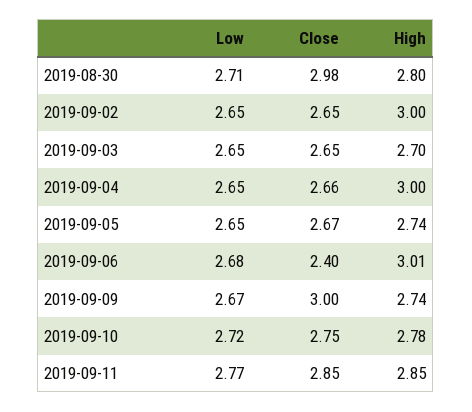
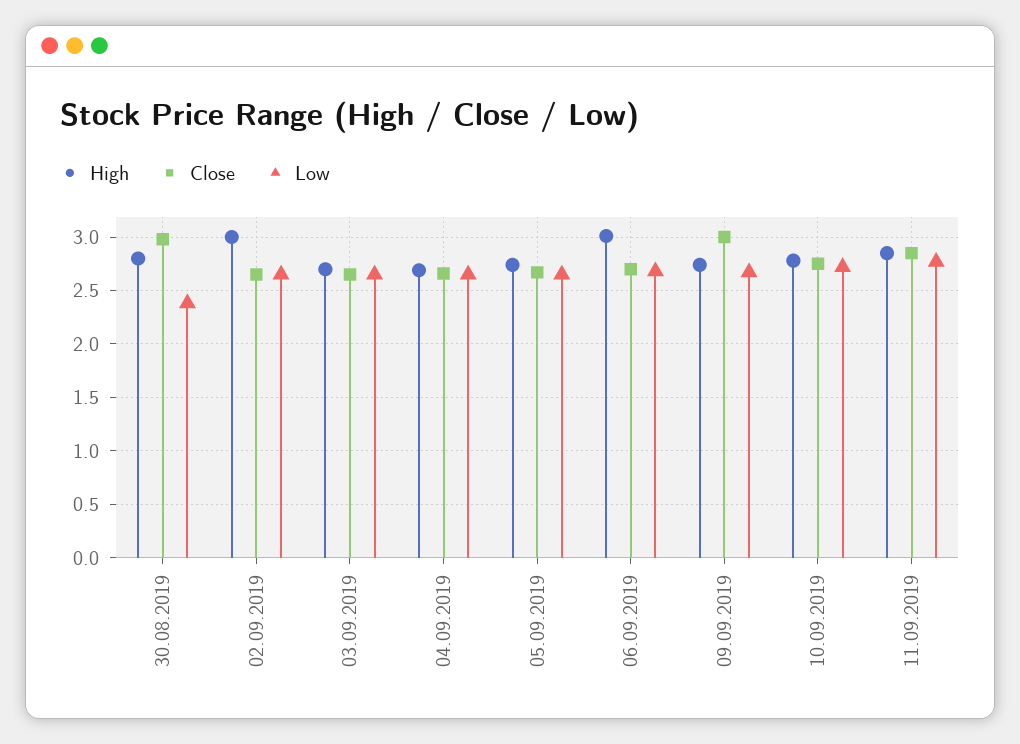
  {
    "Low": {
-     "2019-08-30": 2.71,
+     "2019-08-30": 2.4,
      "2019-09-02": 2.65,
      "2019-09-03": 2.65,
      "2019-09-04": 2.65,
      "2019-09-05": 2.65,
      "2019-09-06": 2.68,
      "2019-09-09": 2.67,
      "2019-09-10": 2.72,
      "2019-09-11": 2.77
    },
    "Close": {
      "2019-08-30": 2.98,
      "2019-09-02": 2.65,
      "2019-09-03": 2.65,
      "2019-09-04": 2.66,
      "2019-09-05": 2.67,
-     "2019-09-06": 2.4,
+     "2019-09-06": 2.7,
      "2019-09-09": 3,
      "2019-09-10": 2.75,
      "2019-09-11": 2.85
    },
    "High": {
      "2019-08-30": 2.8,
      "2019-09-02": 3,
      "2019-09-03": 2.7,
-     "2019-09-04": 3,
+     "2019-09-04": 2.7,
      "2019-09-05": 2.74,
      "2019-09-06": 3.01,
      "2019-09-09": 2.74,
      "2019-09-10": 2.78,
      "2019-09-11": 2.85
    }
  }

